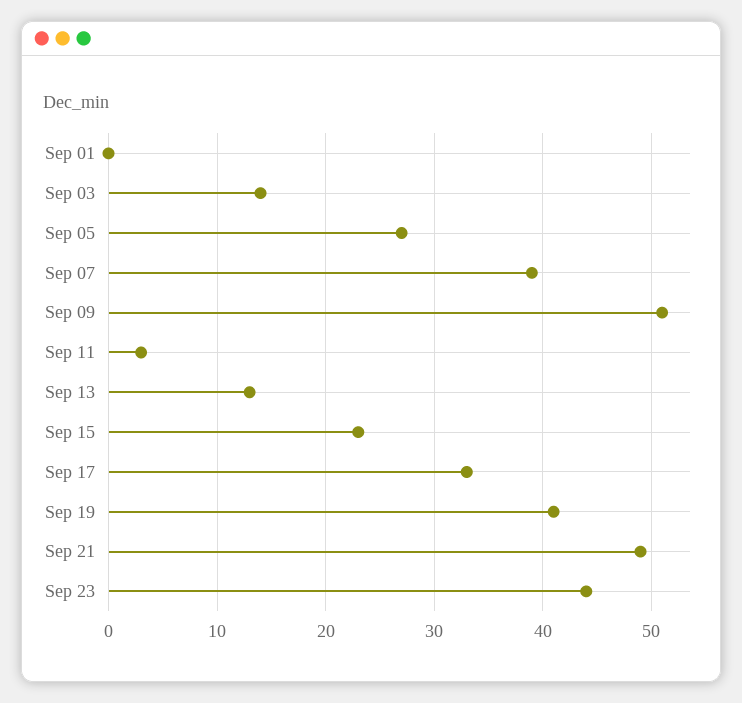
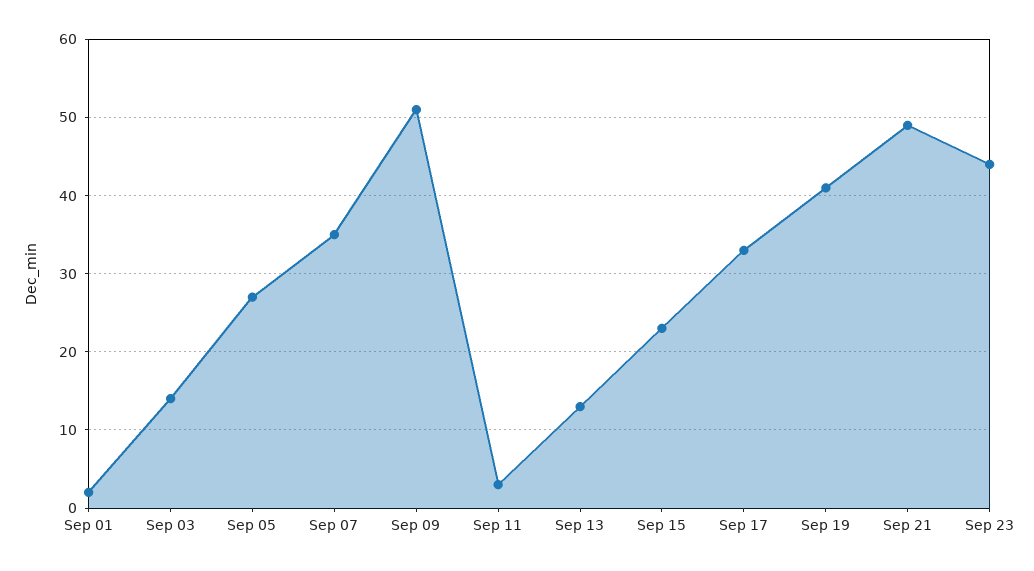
  {
-   "Sep 01": 0,
+   "Sep 01": 2,
    "Sep 03": 14,
    "Sep 05": 27,
-   "Sep 07": 39,
+   "Sep 07": 35,
    "Sep 09": 51,
    "Sep 11": 3,
    "Sep 13": 13,
    "Sep 15": 23,
    "Sep 17": 33,
    "Sep 19": 41,
    "Sep 21": 49,
    "Sep 23": 44
  }

